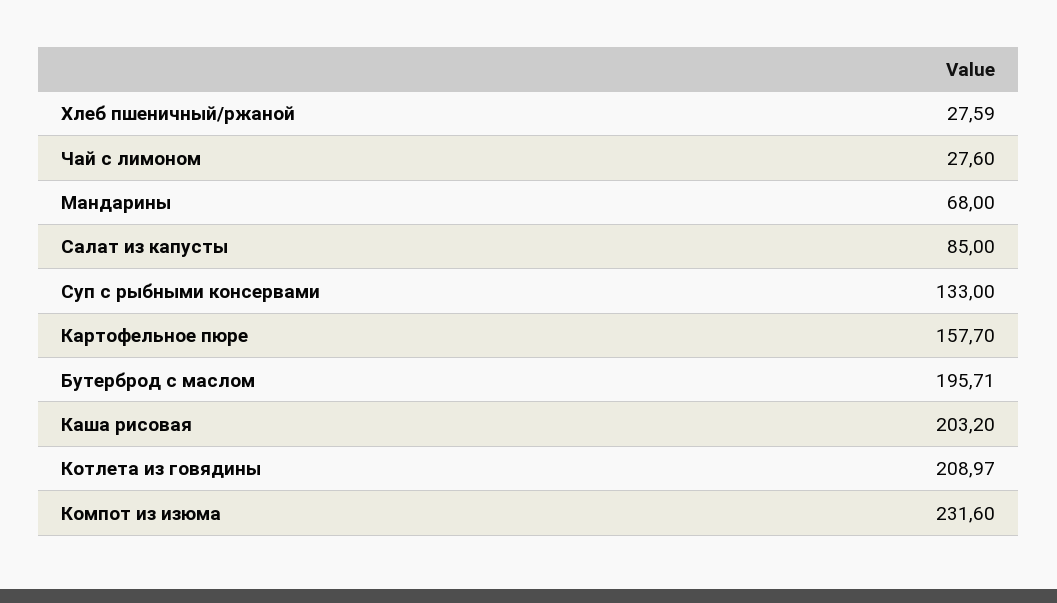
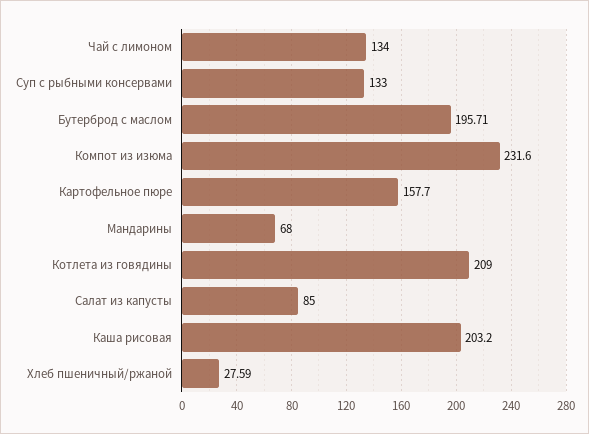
  {
    "Хлеб пшеничный/ржаной": 27.59,
-   "Чай с лимоном": 27.6,
+   "Чай с лимоном": 134,
    "Мандарины": 68,
    "Салат из капусты": 85,
    "Суп с рыбными консервами": 133,
    "Картофельное пюре": 157.7,
    "Бутерброд с маслом": 195.71,
    "Каша рисовая": 203.2,
-   "Котлета из говядины": 208.97,
+   "Котлета из говядины": 209,
    "Компот из изюма": 231.6
  }

